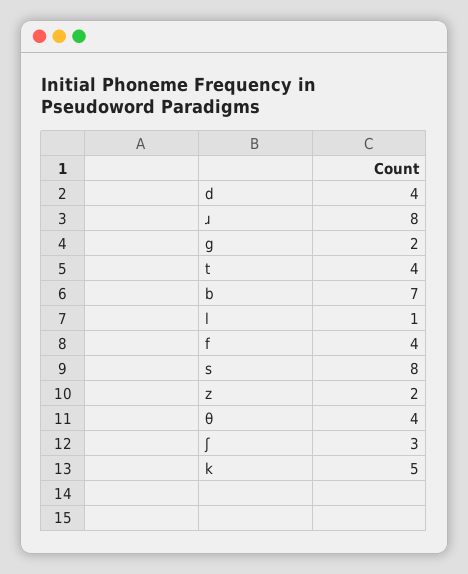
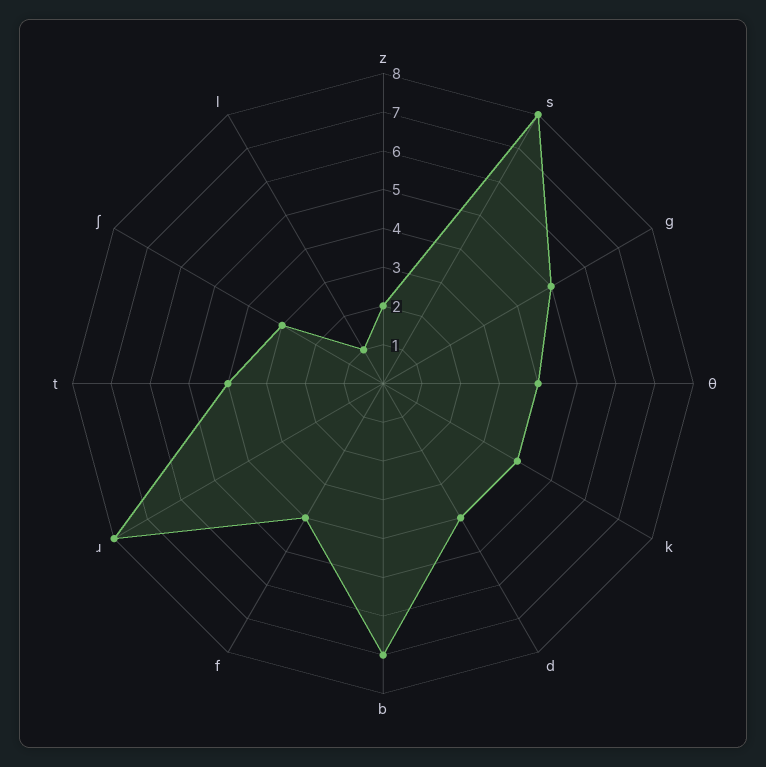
  {
    "d": 4,
    "ɹ": 8,
-   "g": 2,
+   "g": 5,
    "t": 4,
    "b": 7,
    "l": 1,
    "f": 4,
    "s": 8,
    "z": 2,
    "θ": 4,
    "ʃ": 3,
-   "k": 5
+   "k": 4
  }

